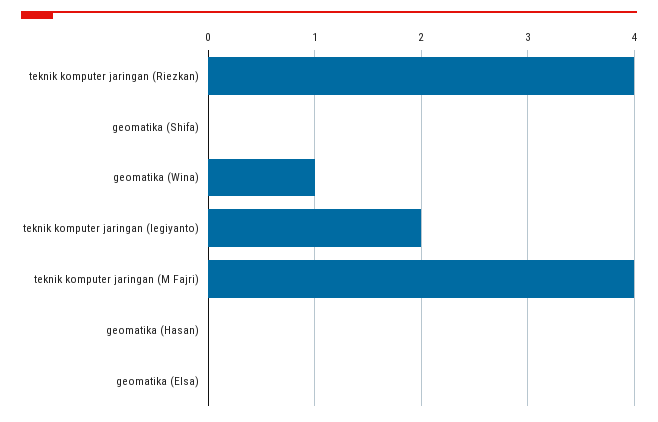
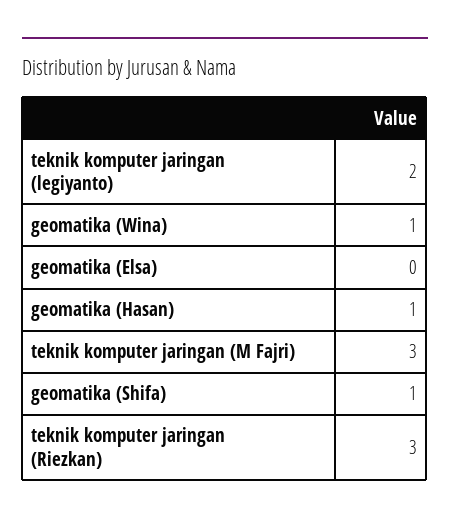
  {
-   "teknik komputer jaringan (Riezkan)": 4,
+   "teknik komputer jaringan (Riezkan)": 3,
-   "geomatika (Shifa)": 0,
+   "geomatika (Shifa)": 1,
    "geomatika (Wina)": 1,
    "teknik komputer jaringan (legiyanto)": 2,
-   "teknik komputer jaringan (M Fajri)": 4,
+   "teknik komputer jaringan (M Fajri)": 3,
-   "geomatika (Hasan)": 0,
+   "geomatika (Hasan)": 1,
    "geomatika (Elsa)": 0
  }

